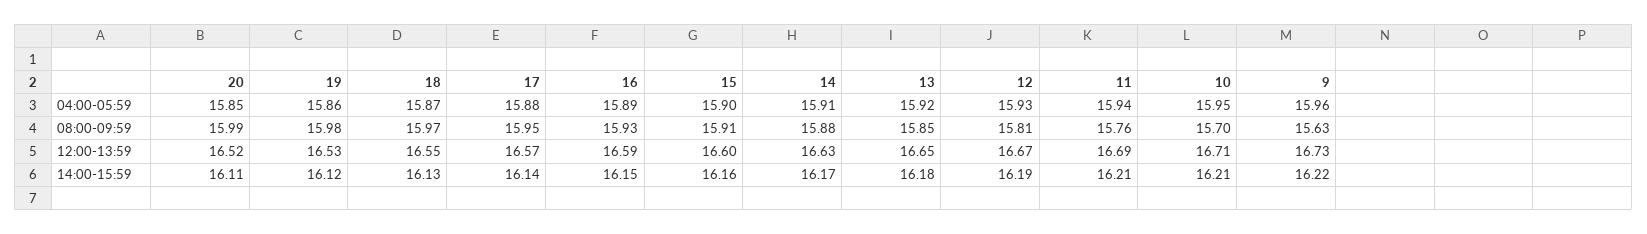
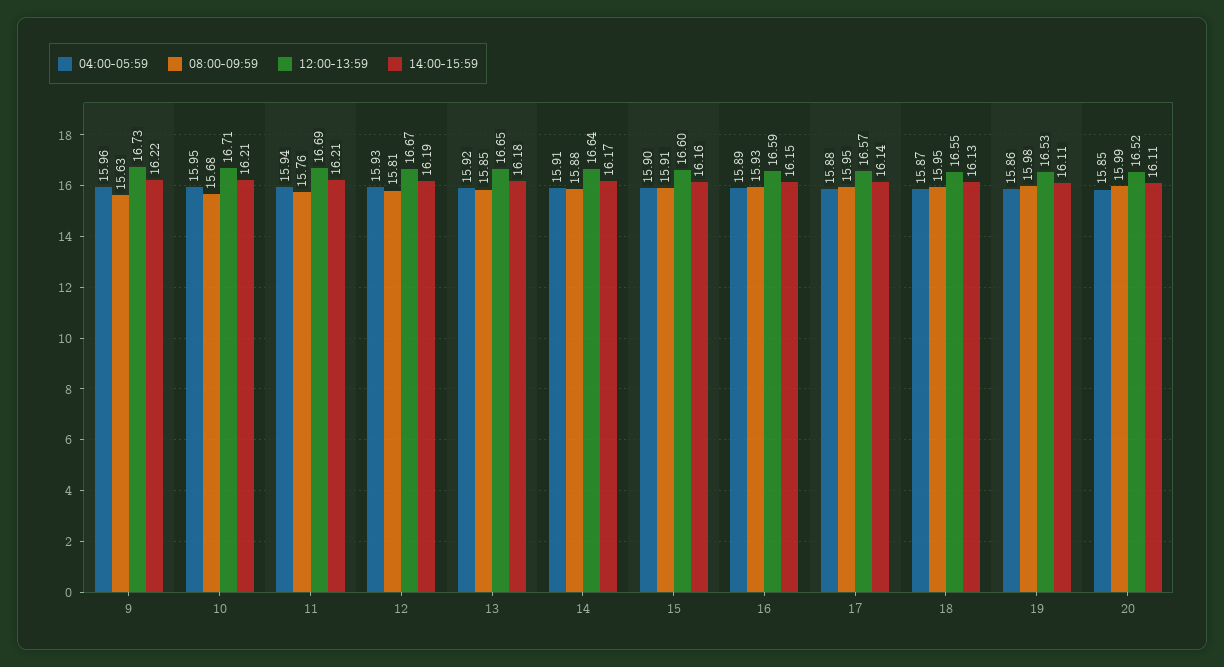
  {
    "04:00-05:59": {
      "20": 15.85,
      "19": 15.86,
      "18": 15.87,
      "17": 15.88,
      "16": 15.89,
      "15": 15.9,
      "14": 15.91,
      "13": 15.92,
      "12": 15.93,
      "11": 15.94,
      "10": 15.95,
      "9": 15.96
    },
    "08:00-09:59": {
      "20": 15.99,
      "19": 15.98,
-     "18": 15.97,
+     "18": 15.95,
      "17": 15.95,
      "16": 15.93,
      "15": 15.91,
      "14": 15.88,
      "13": 15.85,
      "12": 15.81,
      "11": 15.76,
-     "10": 15.7,
+     "10": 15.68,
      "9": 15.63
    },
    "12:00-13:59": {
      "20": 16.52,
      "19": 16.53,
      "18": 16.55,
      "17": 16.57,
      "16": 16.59,
      "15": 16.6,
-     "14": 16.63,
+     "14": 16.64,
      "13": 16.65,
      "12": 16.67,
      "11": 16.69,
      "10": 16.71,
      "9": 16.73
    },
    "14:00-15:59": {
      "20": 16.11,
-     "19": 16.12,
+     "19": 16.11,
      "18": 16.13,
      "17": 16.14,
      "16": 16.15,
      "15": 16.16,
      "14": 16.17,
      "13": 16.18,
      "12": 16.19,
      "11": 16.21,
      "10": 16.21,
      "9": 16.22
    }
  }

